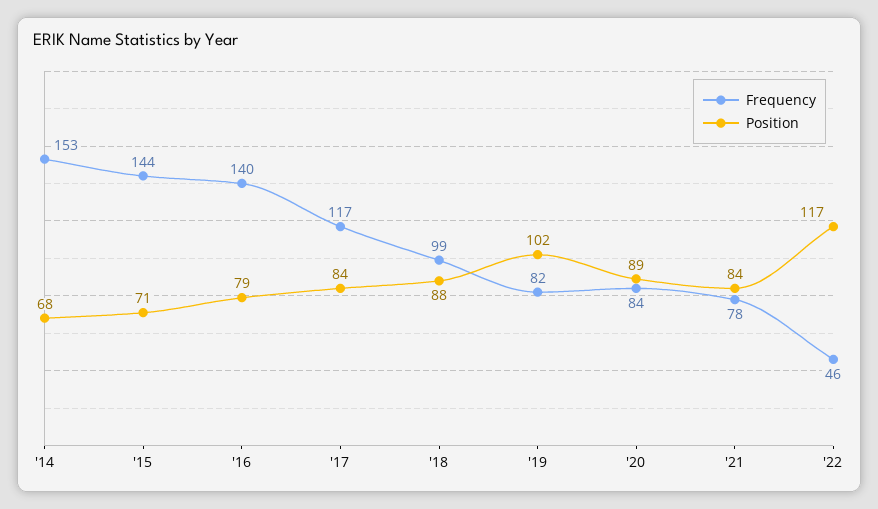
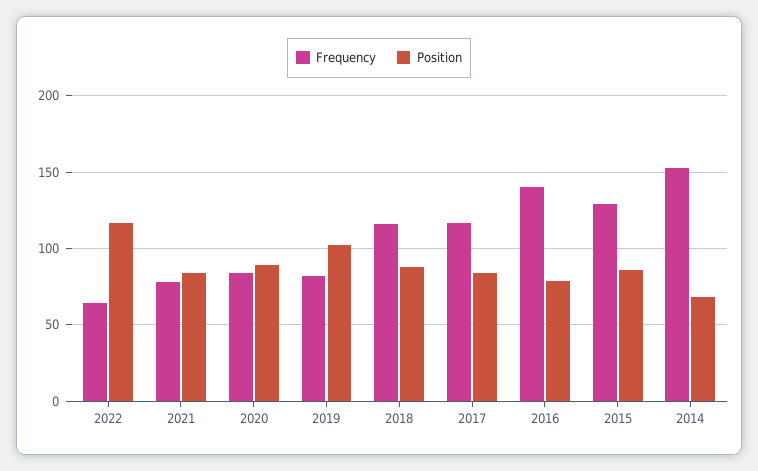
  {
    "Frequency": {
      "'14": 153,
-     "'15": 144,
+     "'15": 130,
      "'16": 140,
      "'17": 117,
-     "'18": 99,
+     "'18": 115,
      "'19": 82,
      "'20": 84,
      "'21": 78,
-     "'22": 46
+     "'22": 65
    },
    "Position": {
      "'14": 68,
-     "'15": 71,
+     "'15": 85,
      "'16": 79,
      "'17": 84,
      "'18": 88,
      "'19": 102,
      "'20": 89,
      "'21": 84,
      "'22": 117
    }
  }

